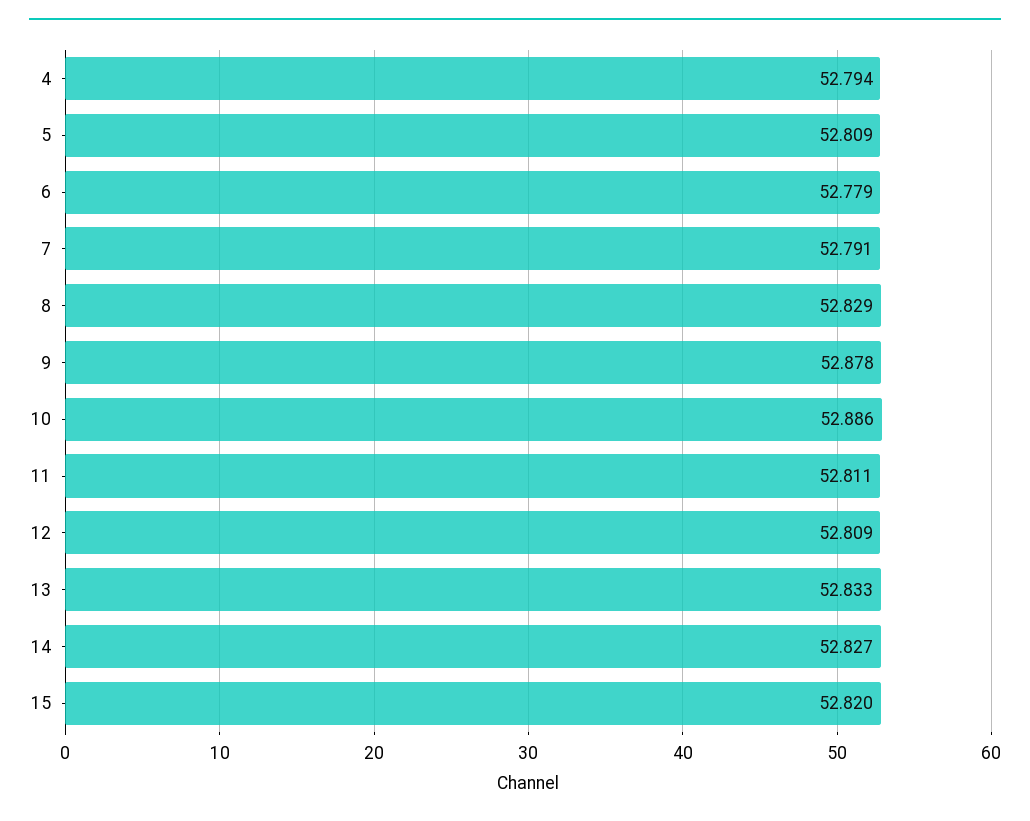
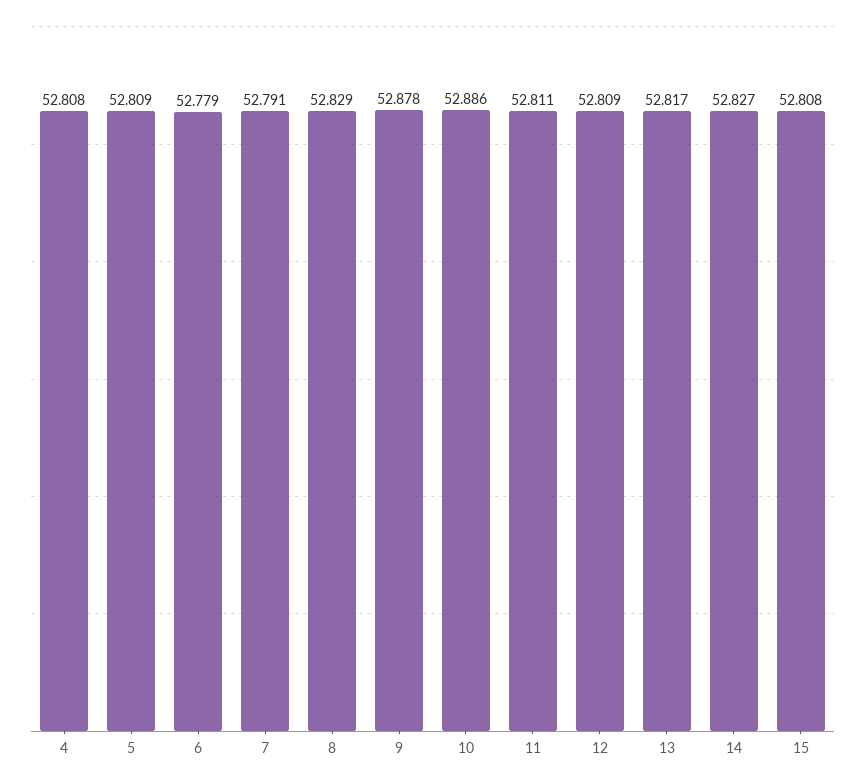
  {
-   "4": 52.794,
+   "4": 52.808,
    "5": 52.809,
    "6": 52.779,
    "7": 52.791,
    "8": 52.829,
    "9": 52.878,
    "10": 52.886,
    "11": 52.811,
    "12": 52.809,
-   "13": 52.833,
+   "13": 52.817,
    "14": 52.827,
-   "15": 52.82
+   "15": 52.808
  }

